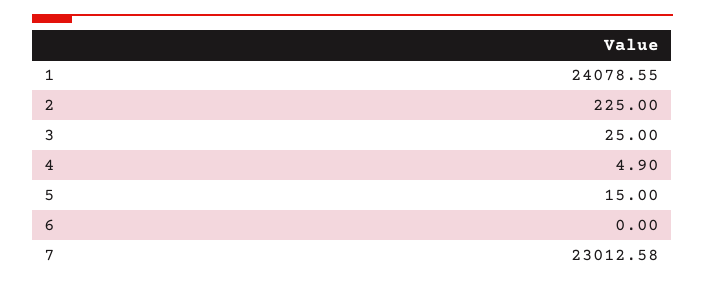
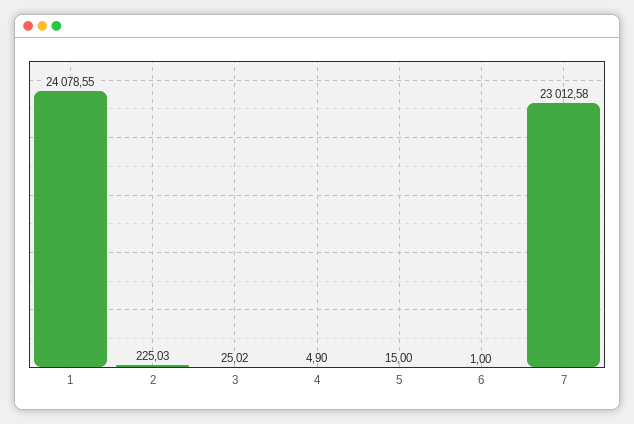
  {
    "1": 24078.55,
-   "2": 225,
+   "2": 225.03,
-   "3": 25,
+   "3": 25.02,
    "4": 4.9,
    "5": 15,
-   "6": 0,
+   "6": 1,
    "7": 23012.58
  }

